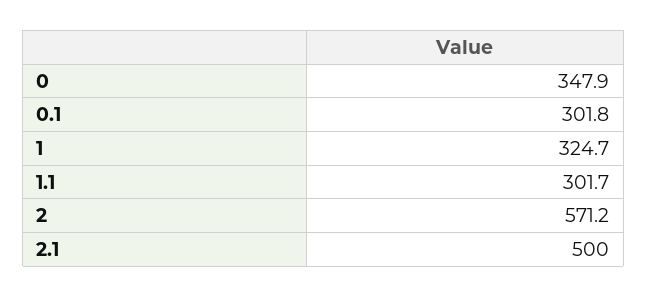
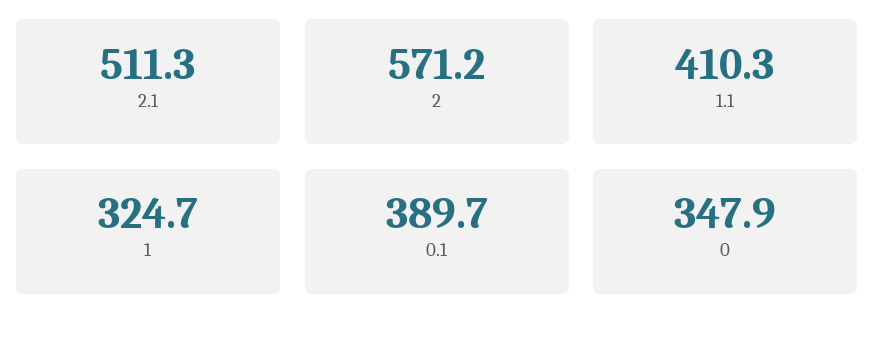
  {
    "0": 347.9,
-   "0.1": 301.8,
+   "0.1": 389.7,
    "1": 324.7,
-   "1.1": 301.7,
+   "1.1": 410.3,
    "2": 571.2,
-   "2.1": 500
+   "2.1": 511.3
  }

